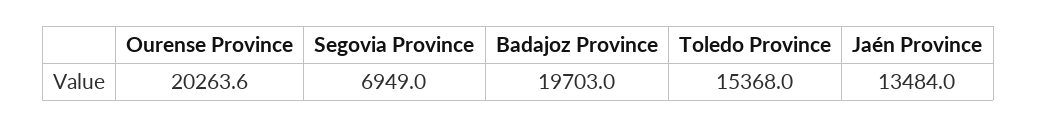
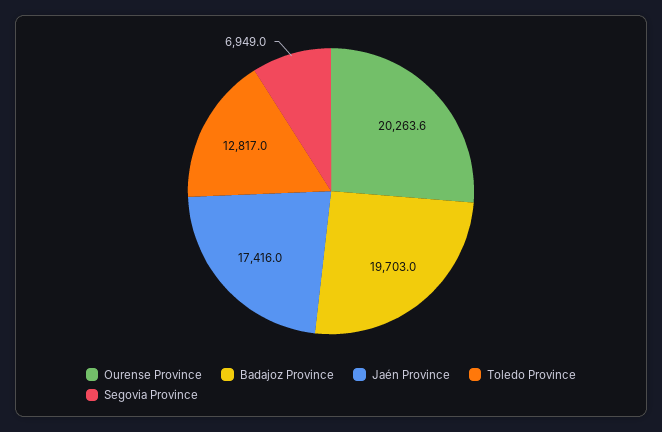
  {
    "Ourense Province": 20263.6,
    "Segovia Province": 6949,
    "Badajoz Province": 19703,
-   "Toledo Province": 15368,
+   "Toledo Province": 12817,
-   "Jaén Province": 13484
+   "Jaén Province": 17416
  }

